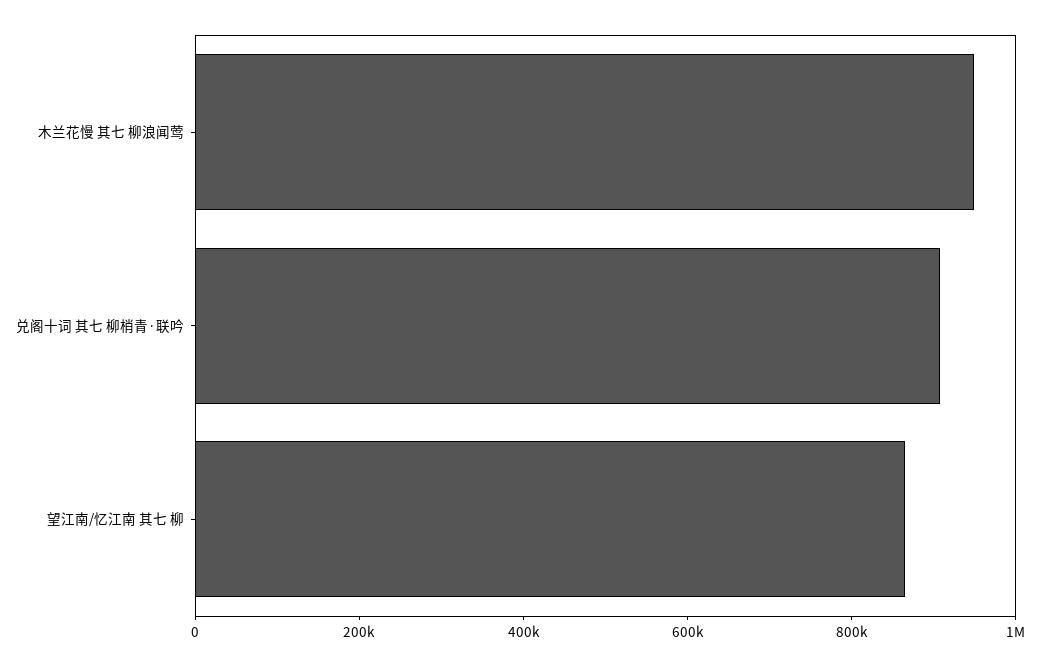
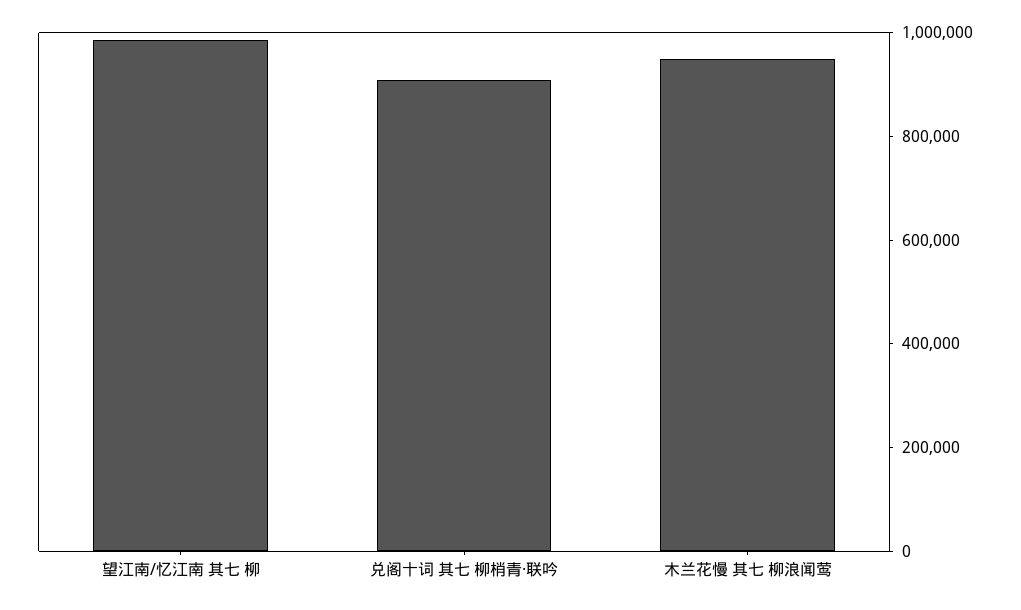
  {
    "木兰花慢 其七 柳浪闻莺": 950000,
    "兑阁十词 其七 柳梢青·联吟": 900000,
-   "望江南/忆江南 其七 柳": 850000
+   "望江南/忆江南 其七 柳": 1000000
  }

